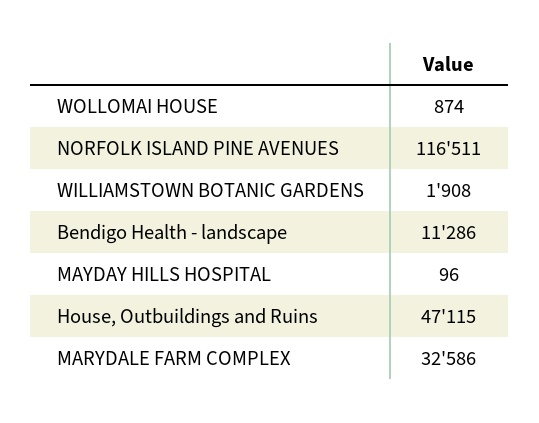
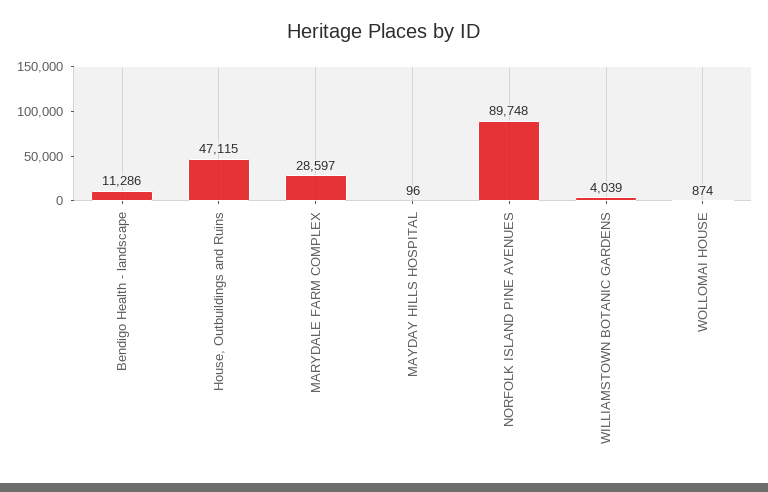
  {
    "WOLLOMAI HOUSE": 874,
-   "NORFOLK ISLAND PINE AVENUES": 116511,
+   "NORFOLK ISLAND PINE AVENUES": 89748,
-   "WILLIAMSTOWN BOTANIC GARDENS": 1908,
+   "WILLIAMSTOWN BOTANIC GARDENS": 4039,
    "Bendigo Health - landscape": 11286,
    "MAYDAY HILLS HOSPITAL": 96,
    "House, Outbuildings and Ruins": 47115,
-   "MARYDALE FARM COMPLEX": 32586
+   "MARYDALE FARM COMPLEX": 28597
  }

